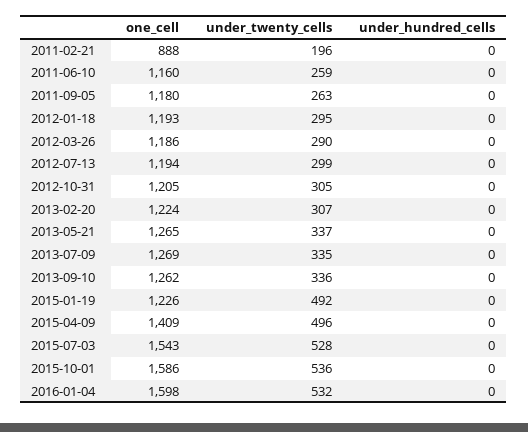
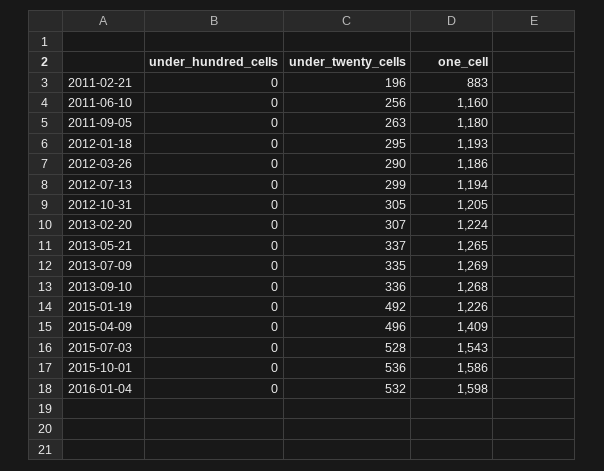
  {
    "one_cell": {
-     "2011-02-21": 888,
+     "2011-02-21": 883,
      "2011-06-10": 1160,
      "2011-09-05": 1180,
      "2012-01-18": 1193,
      "2012-03-26": 1186,
      "2012-07-13": 1194,
      "2012-10-31": 1205,
      "2013-02-20": 1224,
      "2013-05-21": 1265,
      "2013-07-09": 1269,
-     "2013-09-10": 1262,
+     "2013-09-10": 1268,
      "2015-01-19": 1226,
      "2015-04-09": 1409,
      "2015-07-03": 1543,
      "2015-10-01": 1586,
      "2016-01-04": 1598
    },
    "under_twenty_cells": {
      "2011-02-21": 196,
-     "2011-06-10": 259,
+     "2011-06-10": 256,
      "2011-09-05": 263,
      "2012-01-18": 295,
      "2012-03-26": 290,
      "2012-07-13": 299,
      "2012-10-31": 305,
      "2013-02-20": 307,
      "2013-05-21": 337,
      "2013-07-09": 335,
      "2013-09-10": 336,
      "2015-01-19": 492,
      "2015-04-09": 496,
      "2015-07-03": 528,
      "2015-10-01": 536,
      "2016-01-04": 532
    },
    "under_hundred_cells": {
      "2011-02-21": 0,
      "2011-06-10": 0,
      "2011-09-05": 0,
      "2012-01-18": 0,
      "2012-03-26": 0,
      "2012-07-13": 0,
      "2012-10-31": 0,
      "2013-02-20": 0,
      "2013-05-21": 0,
      "2013-07-09": 0,
      "2013-09-10": 0,
      "2015-01-19": 0,
      "2015-04-09": 0,
      "2015-07-03": 0,
      "2015-10-01": 0,
      "2016-01-04": 0
    }
  }

